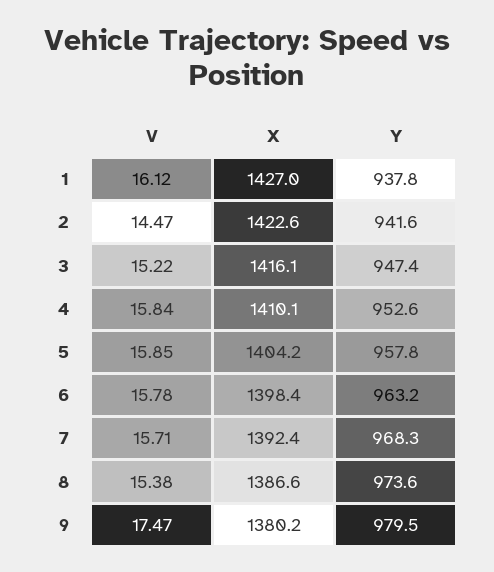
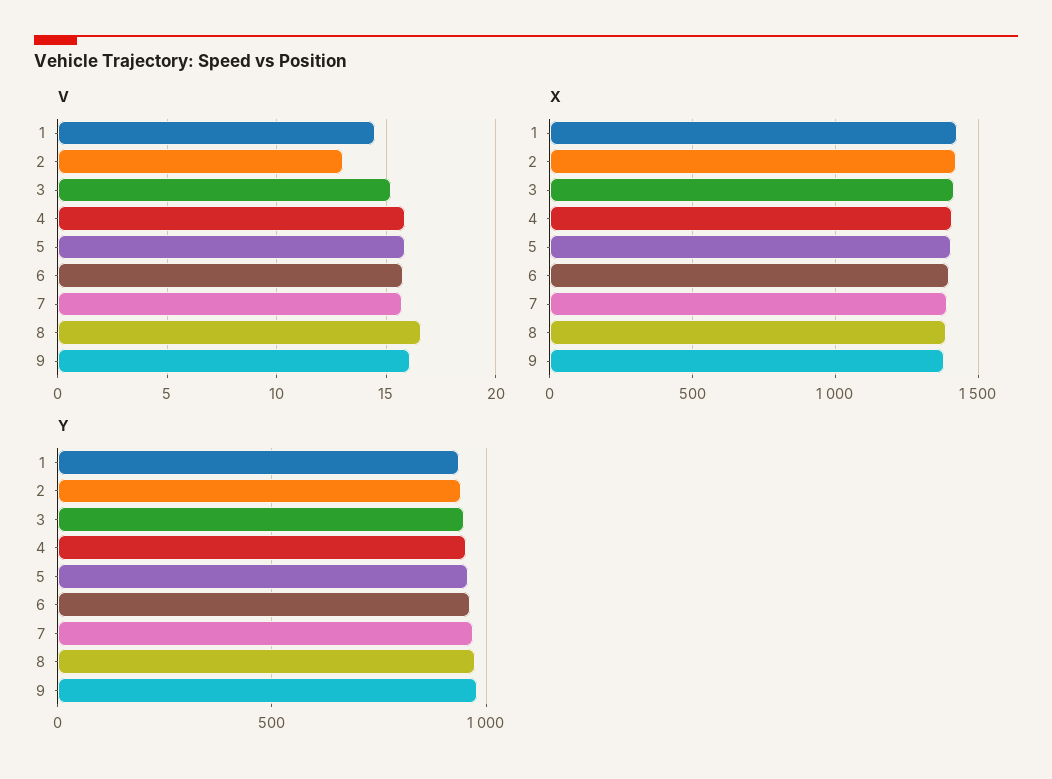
  {
    "V": {
-     "1": 16.12,
+     "1": 14.5,
-     "2": 14.47,
+     "2": 13,
      "3": 15.22,
      "4": 15.84,
      "5": 15.85,
      "6": 15.78,
      "7": 15.71,
-     "8": 15.38,
+     "8": 16.5,
-     "9": 17.47
+     "9": 16
    },
    "X": {
      "1": 1427,
      "2": 1422.6,
      "3": 1416.1,
      "4": 1410.1,
      "5": 1404.2,
      "6": 1398.4,
      "7": 1392.4,
      "8": 1386.6,
      "9": 1380.2
    },
    "Y": {
      "1": 937.8,
      "2": 941.6,
      "3": 947.4,
      "4": 952.6,
      "5": 957.8,
      "6": 963.2,
      "7": 968.3,
      "8": 973.6,
      "9": 979.5
    }
  }

